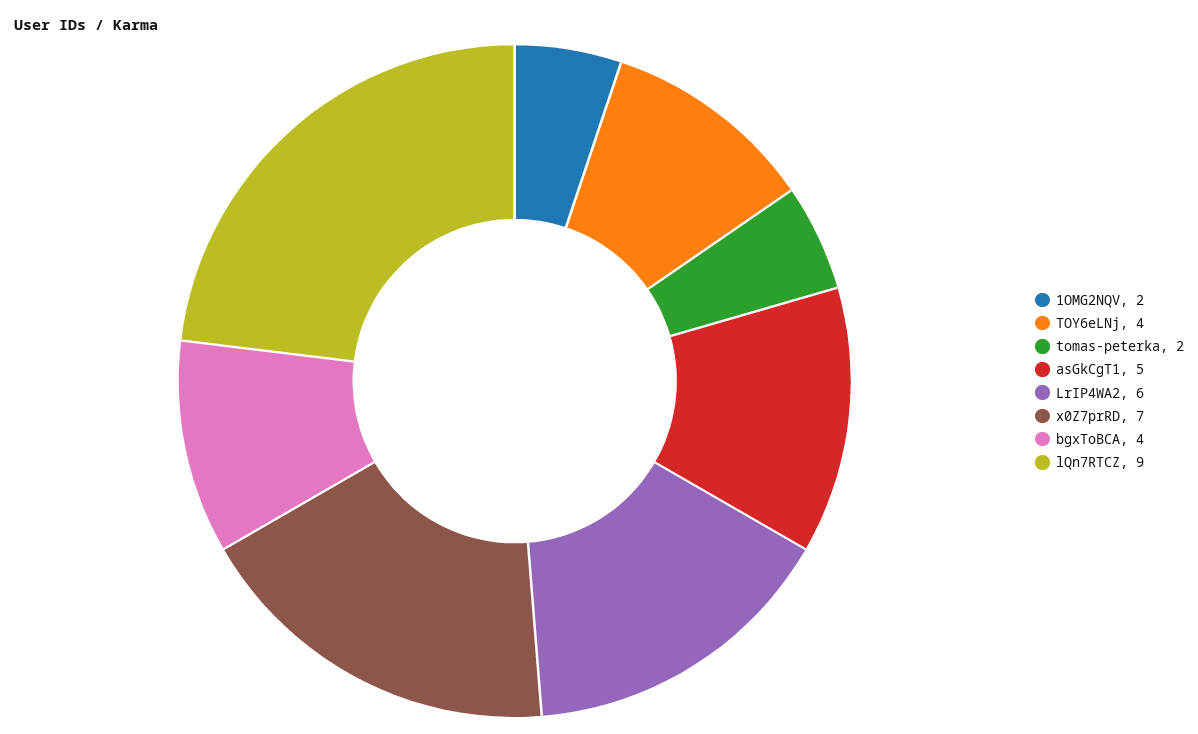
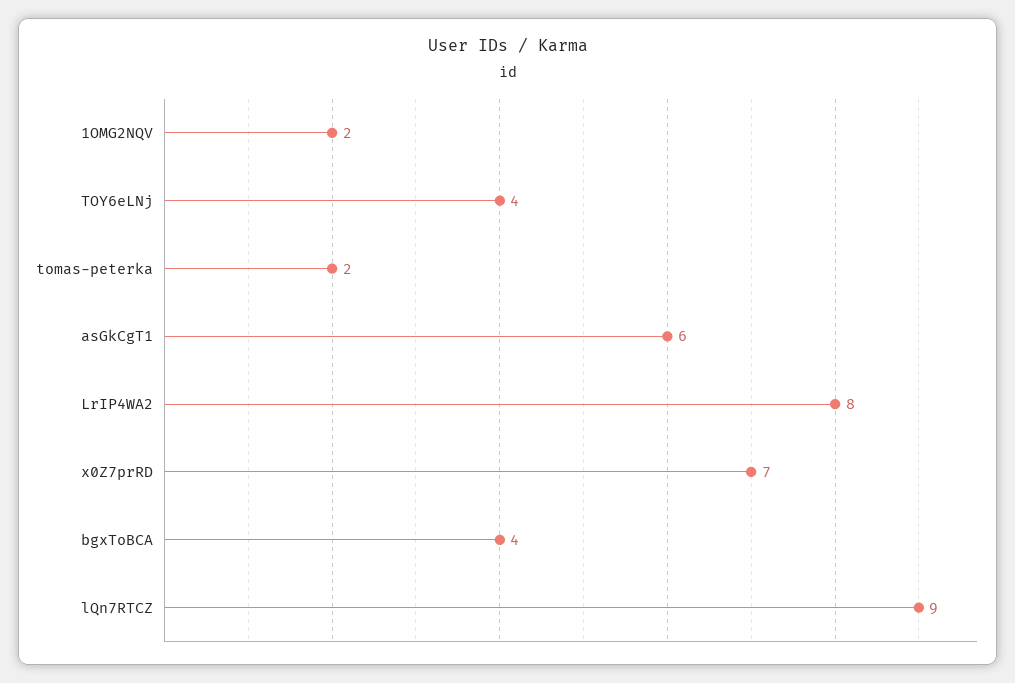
  {
    "1OMG2NQV": 2,
    "TOY6eLNj": 4,
    "tomas-peterka": 2,
-   "asGkCgT1": 5,
+   "asGkCgT1": 6,
-   "LrIP4WA2": 6,
+   "LrIP4WA2": 8,
    "x0Z7prRD": 7,
    "bgxToBCA": 4,
    "lQn7RTCZ": 9
  }

